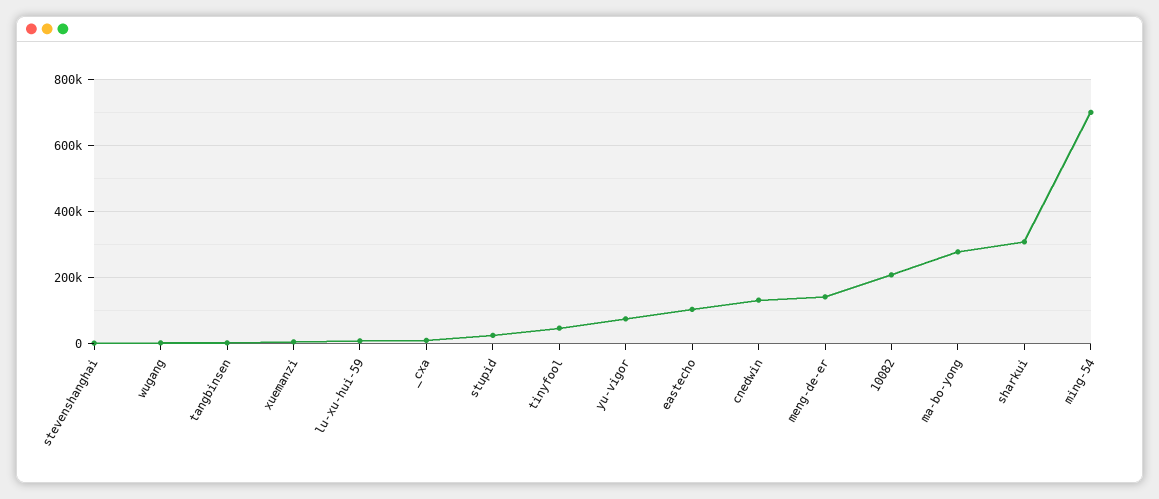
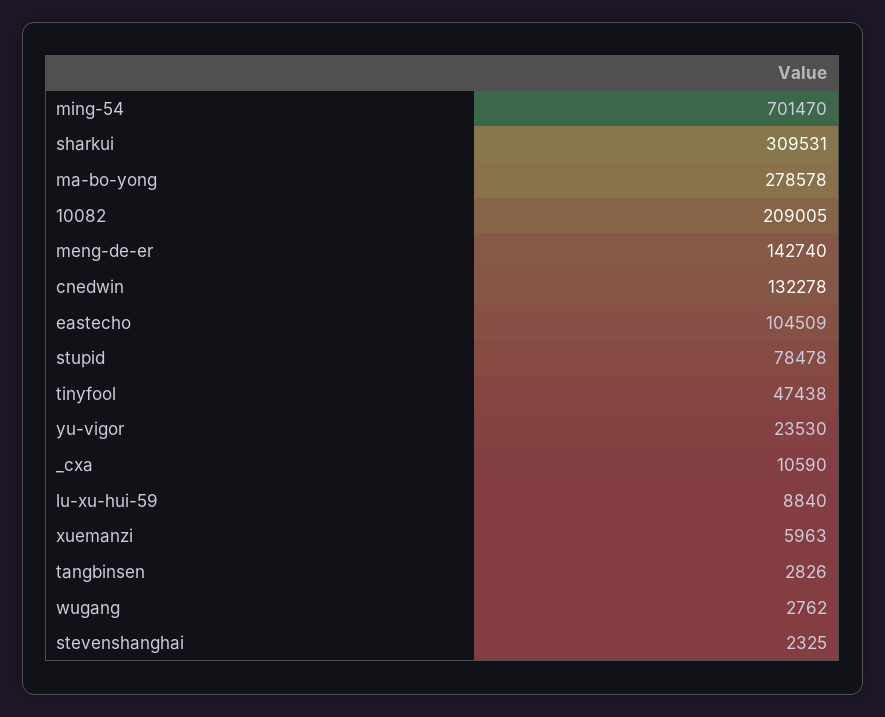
  {
    "stevenshanghai": 2325,
    "wugang": 2762,
    "tangbinsen": 2826,
    "xuemanzi": 5963,
    "lu-xu-hui-59": 8840,
    "_cxa": 10590,
-   "stupid": 20000,
+   "stupid": 78478,
    "tinyfool": 47438,
-   "yu-vigor": 80000,
+   "yu-vigor": 23530,
    "eastecho": 104509,
    "cnedwin": 132278,
    "meng-de-er": 142740,
    "10082": 209005,
    "ma-bo-yong": 278578,
    "sharkui": 309531,
    "ming-54": 701470
  }

